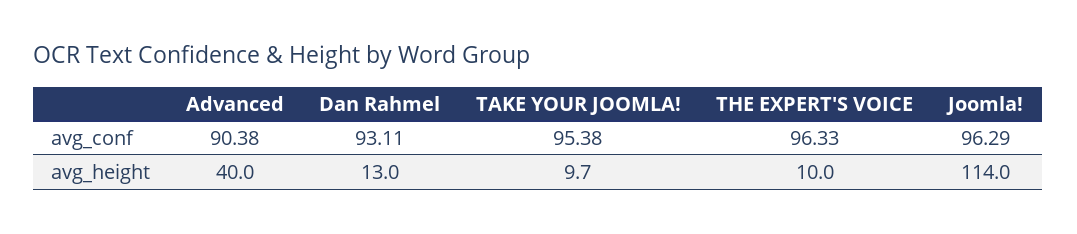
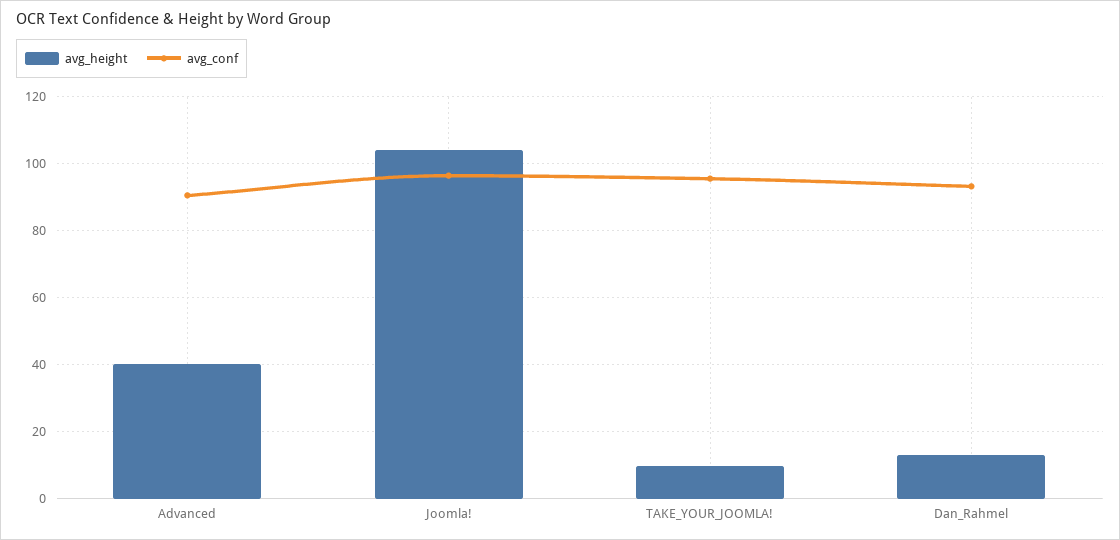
  {
    "avg_conf": {
      "Advanced": 90.38,
      "Dan Rahmel": 93.11,
      "TAKE YOUR JOOMLA!": 95.38,
-     "THE EXPERT'S VOICE": 96.33,
      "Joomla!": 96.29
    },
    "avg_height": {
      "Advanced": 40,
      "Dan Rahmel": 13,
      "TAKE YOUR JOOMLA!": 9.7,
-     "THE EXPERT'S VOICE": 10,
-     "Joomla!": 114
+     "Joomla!": 104
    }
  }

